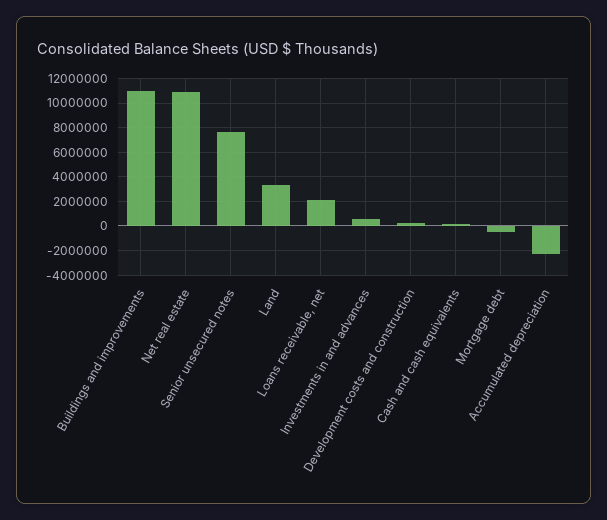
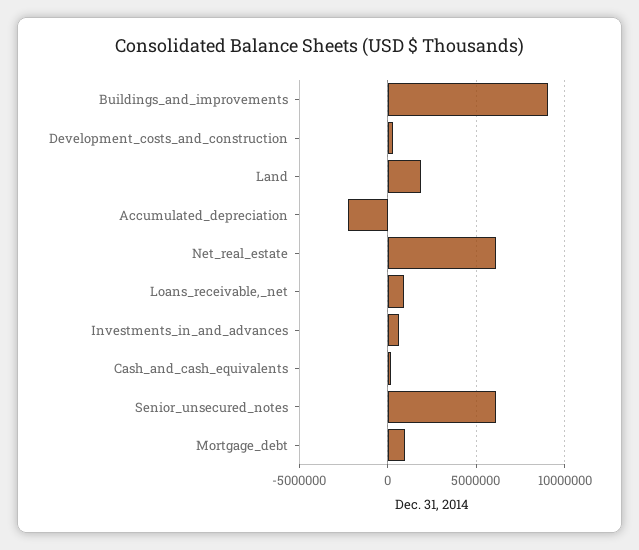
  {
-   "Buildings and improvements": 11000000,
+   "Buildings and improvements": 9000000,
-   "Net real estate": 11000000,
+   "Net real estate": 6000000,
-   "Senior unsecured notes": 7500000,
+   "Senior unsecured notes": 6000000,
-   "Land": 3500000,
+   "Land": 2000000,
-   "Loans receivable, net": 2000000,
+   "Loans receivable, net": 1000000,
    "Investments in and advances": 500000,
    "Development costs and construction": 500000,
    "Cash and cash equivalents": 0,
-   "Mortgage debt": -500000,
+   "Mortgage debt": 1000000,
    "Accumulated depreciation": -2500000
  }

